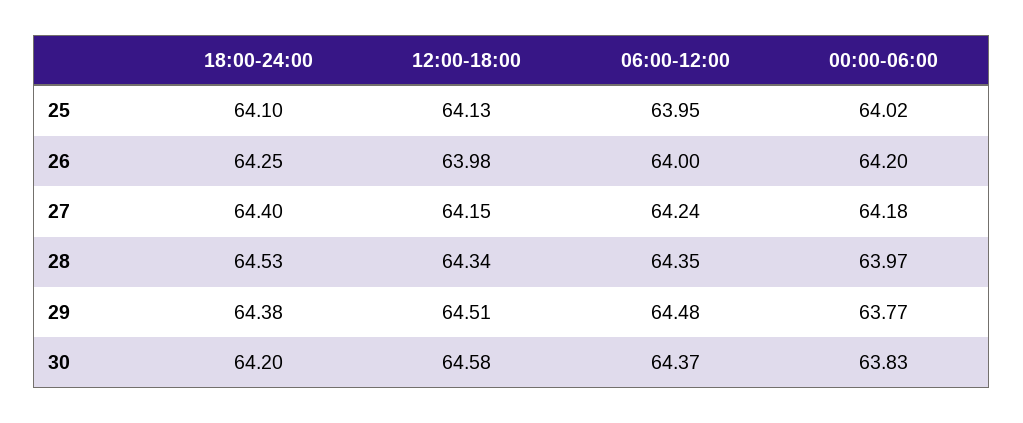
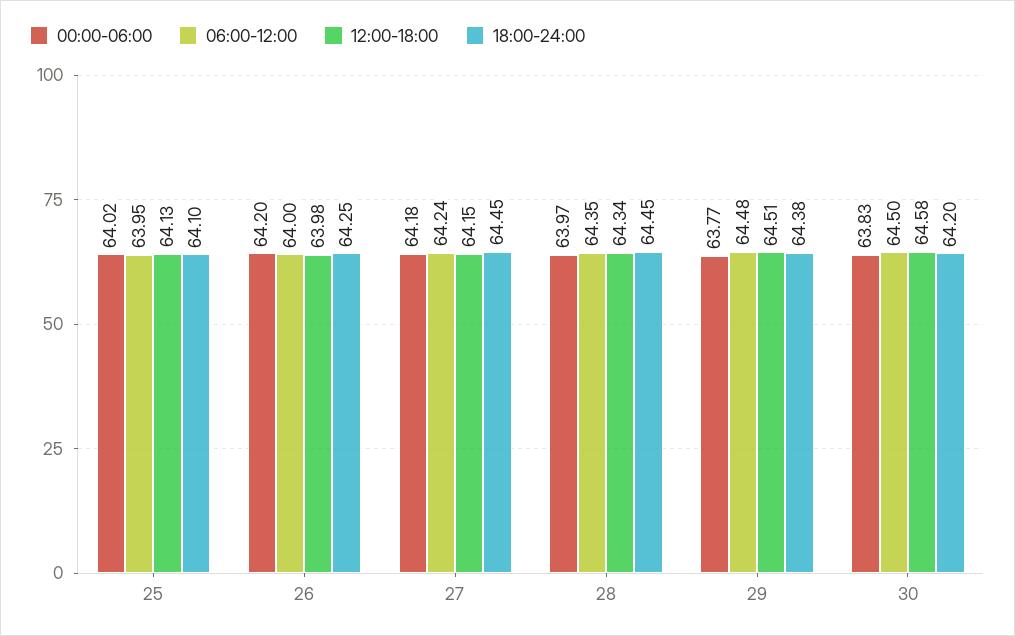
  {
    "18:00-24:00": {
      "25": 64.1,
      "26": 64.25,
-     "27": 64.4,
+     "27": 64.45,
-     "28": 64.53,
+     "28": 64.45,
      "29": 64.38,
      "30": 64.2
    },
    "12:00-18:00": {
      "25": 64.13,
      "26": 63.98,
      "27": 64.15,
      "28": 64.34,
      "29": 64.51,
      "30": 64.58
    },
    "06:00-12:00": {
      "25": 63.95,
      "26": 64,
      "27": 64.24,
      "28": 64.35,
      "29": 64.48,
-     "30": 64.37
+     "30": 64.5
    },
    "00:00-06:00": {
      "25": 64.02,
      "26": 64.2,
      "27": 64.18,
      "28": 63.97,
      "29": 63.77,
      "30": 63.83
    }
  }

